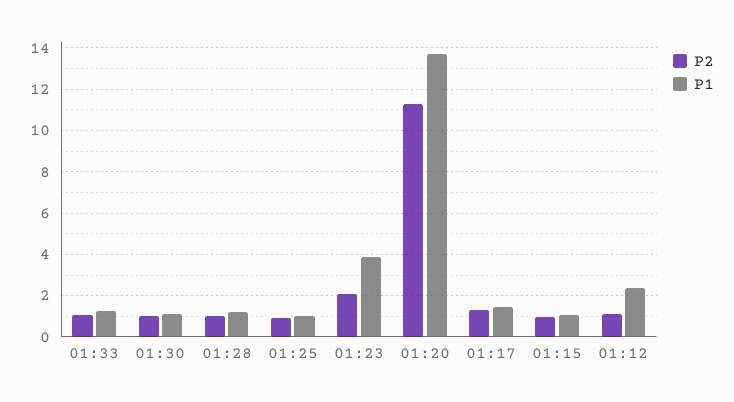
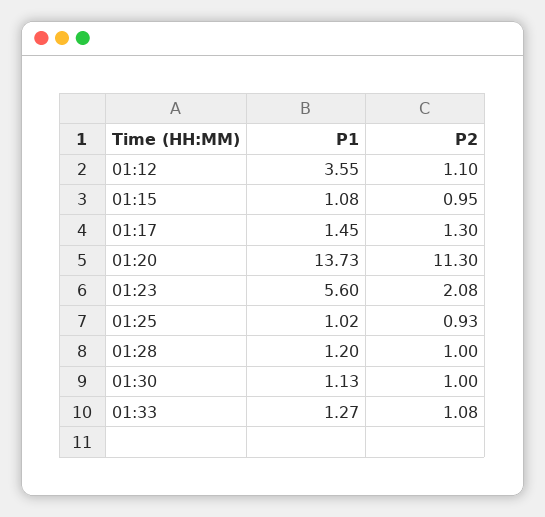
  {
    "P2": {
      "01:33": 1.08,
      "01:30": 1,
      "01:28": 1,
      "01:25": 0.93,
      "01:23": 2.08,
      "01:20": 11.3,
      "01:17": 1.3,
      "01:15": 0.95,
      "01:12": 1.1
    },
    "P1": {
      "01:33": 1.27,
      "01:30": 1.13,
      "01:28": 1.2,
      "01:25": 1.02,
-     "01:23": 4,
+     "01:23": 5.6,
      "01:20": 13.73,
      "01:17": 1.45,
      "01:15": 1.08,
-     "01:12": 2.5
+     "01:12": 3.55
    }
  }

